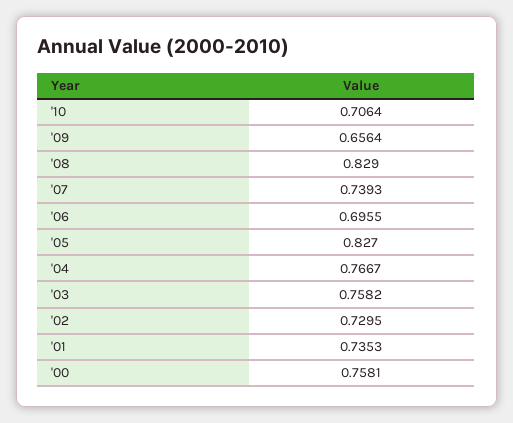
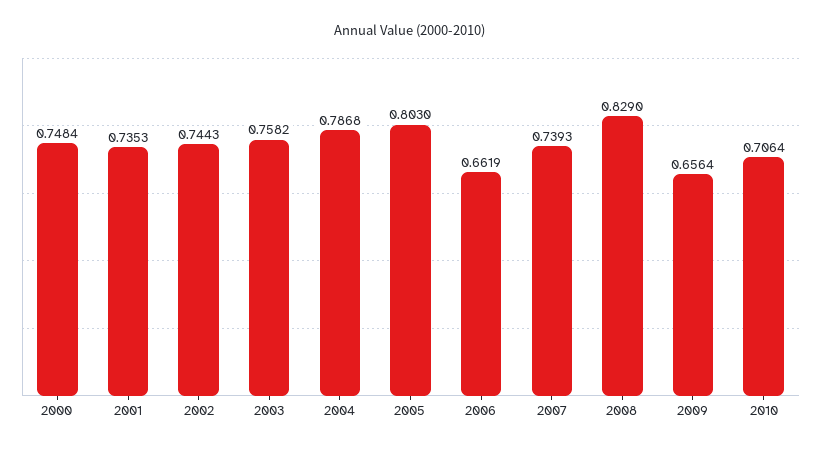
  {
    "'10": 0.7064,
    "'09": 0.6564,
    "'08": 0.829,
    "'07": 0.7393,
-   "'06": 0.6955,
+   "'06": 0.6619,
-   "'05": 0.827,
+   "'05": 0.803,
-   "'04": 0.7667,
+   "'04": 0.7868,
    "'03": 0.7582,
-   "'02": 0.7295,
+   "'02": 0.7443,
    "'01": 0.7353,
-   "'00": 0.7581
+   "'00": 0.7484
  }

